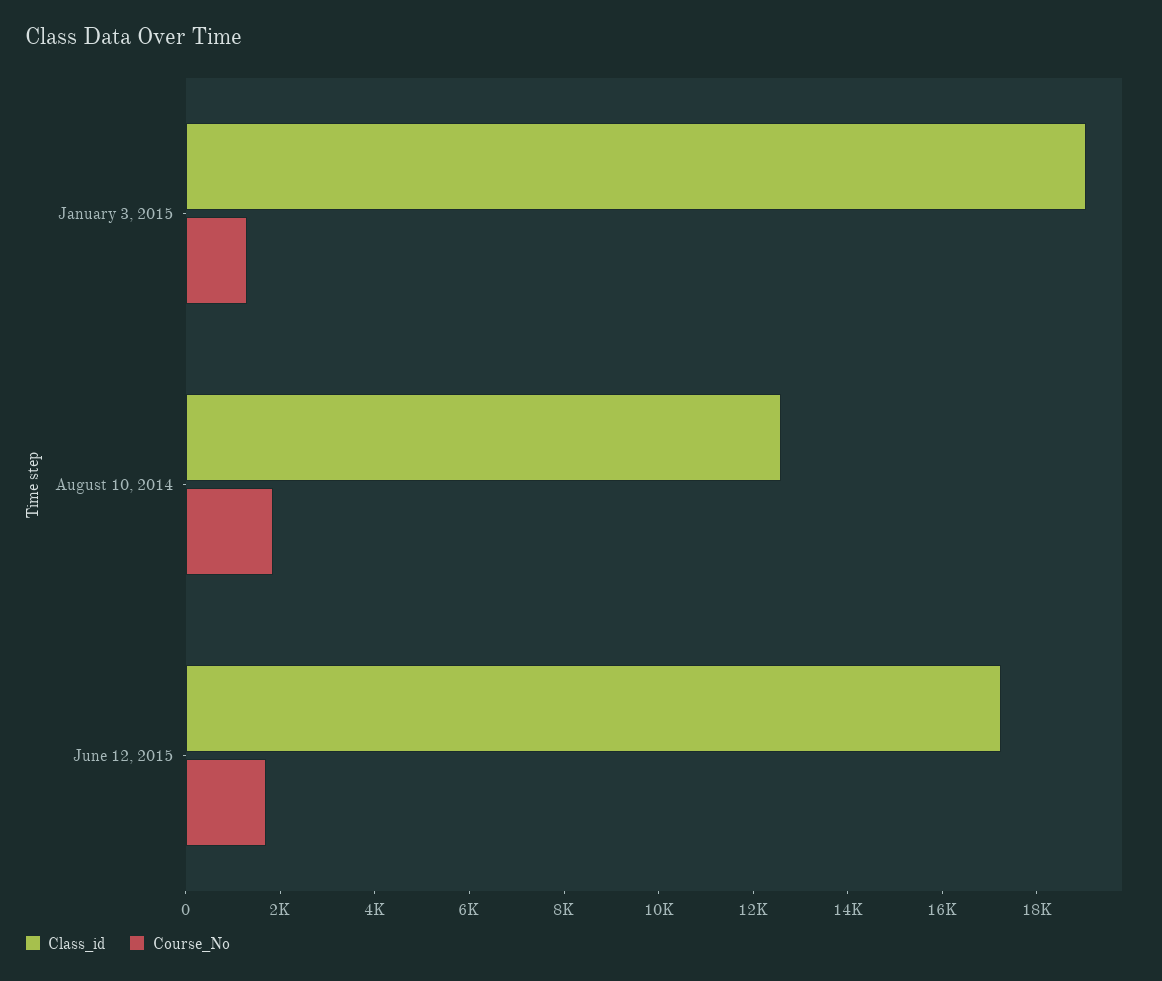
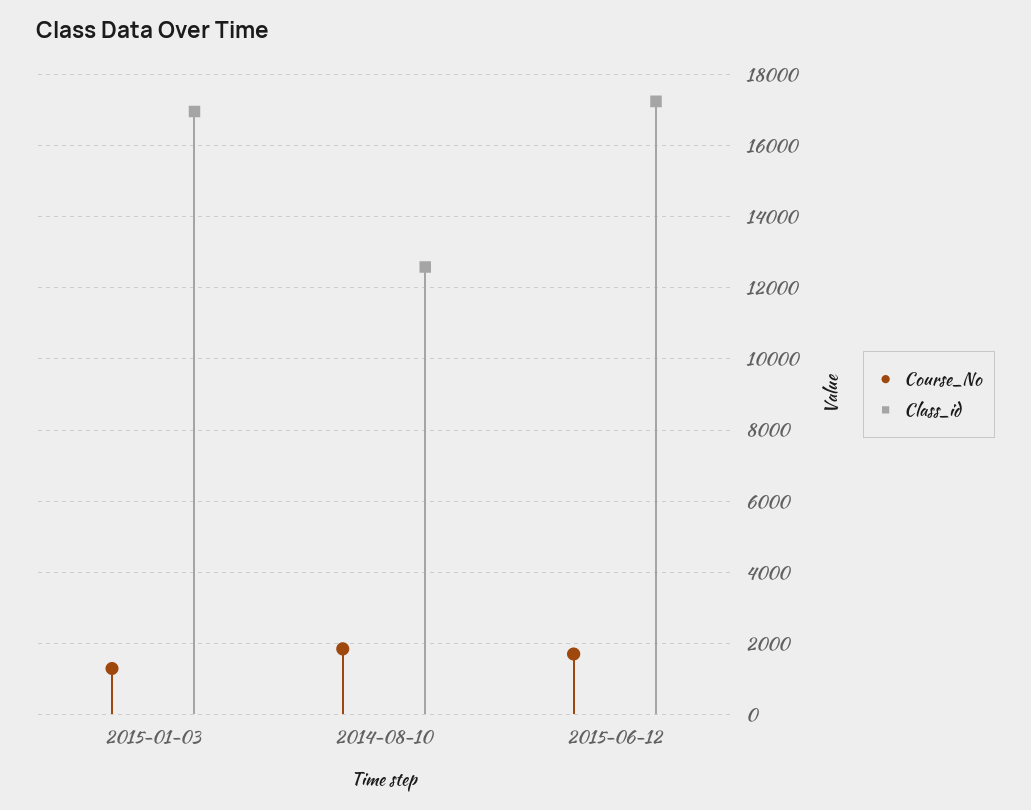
  {
    "Class_id": {
-     "January 3, 2015": 19000,
+     "January 3, 2015": 17000,
      "August 10, 2014": 12600,
      "June 12, 2015": 17200
    },
    "Course_No": {
      "January 3, 2015": 1200,
      "August 10, 2014": 1800,
      "June 12, 2015": 1600
    }
  }

